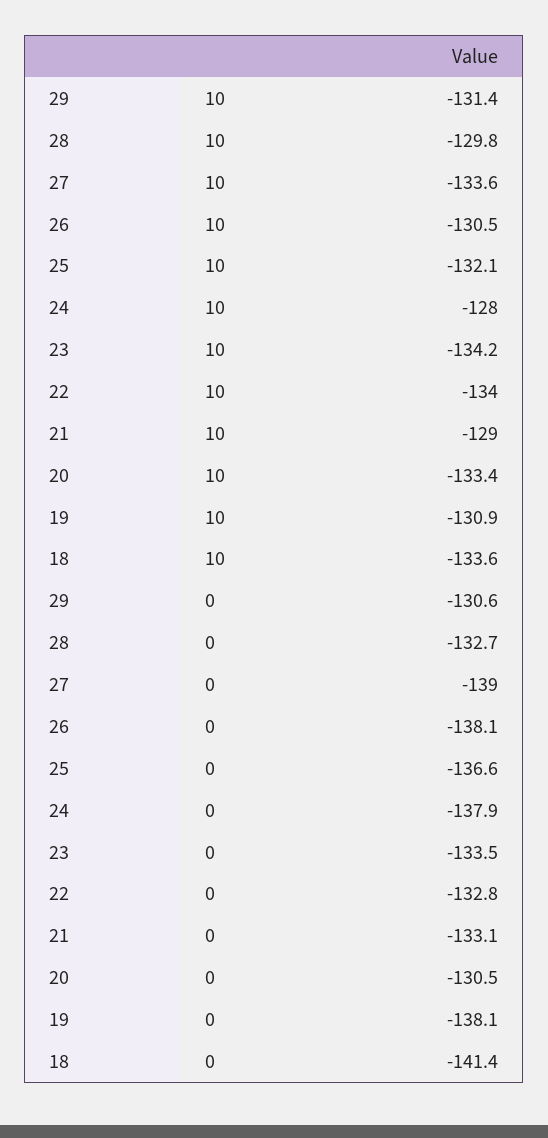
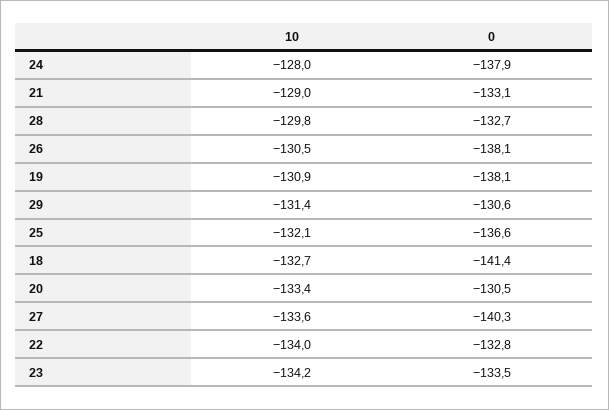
  {
    "29": {
      "10": -131.4,
      "0": -130.6
    },
    "28": {
      "10": -129.8,
      "0": -132.7
    },
    "27": {
      "10": -133.6,
-     "0": -139
+     "0": -140.3
    },
    "26": {
      "10": -130.5,
      "0": -138.1
    },
    "25": {
      "10": -132.1,
      "0": -136.6
    },
    "24": {
      "10": -128,
      "0": -137.9
    },
    "23": {
      "10": -134.2,
      "0": -133.5
    },
    "22": {
      "10": -134,
      "0": -132.8
    },
    "21": {
      "10": -129,
      "0": -133.1
    },
    "20": {
      "10": -133.4,
      "0": -130.5
    },
    "19": {
      "10": -130.9,
      "0": -138.1
    },
    "18": {
-     "10": -133.6,
+     "10": -132.7,
      "0": -141.4
    }
  }

